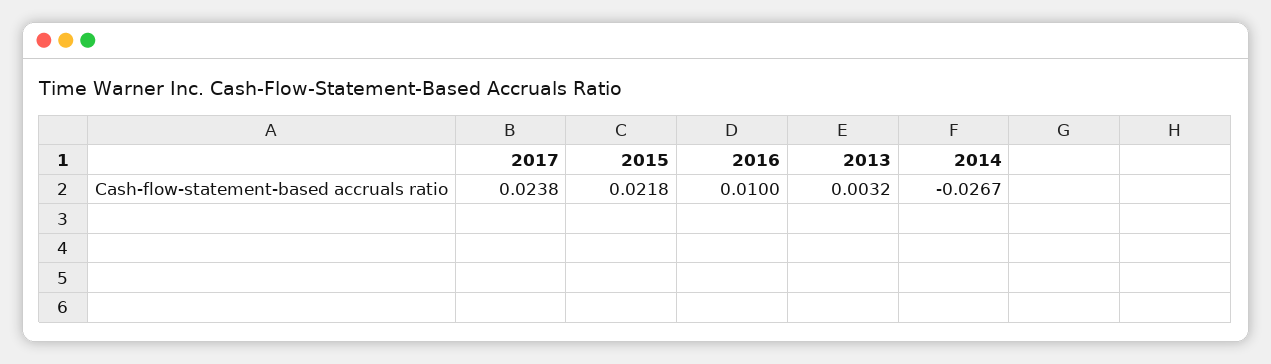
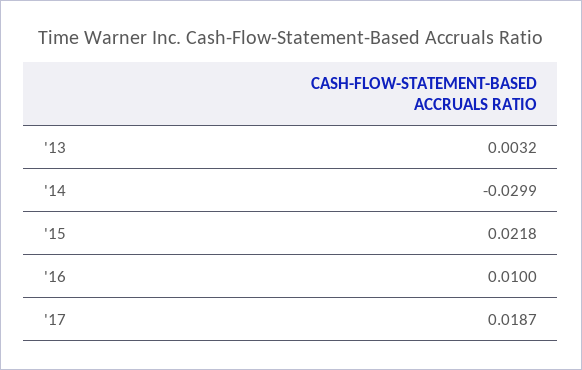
  {
-   "2017": 0.0238,
+   "2017": 0.0187,
    "2015": 0.0218,
    "2016": 0.01,
    "2013": 0.0032,
-   "2014": -0.0267
+   "2014": -0.0299
  }

